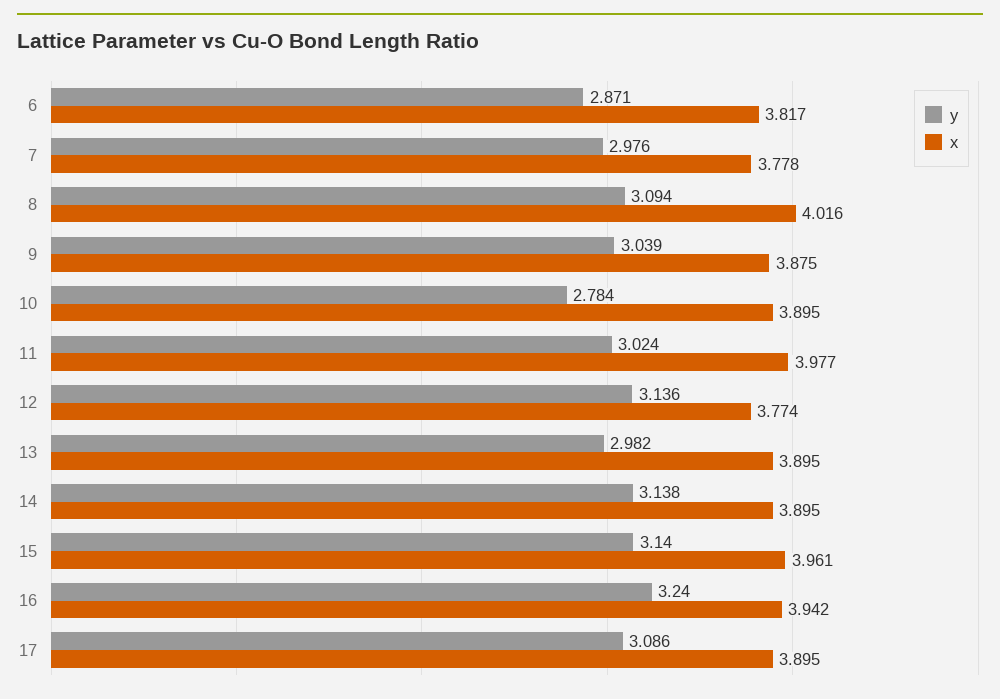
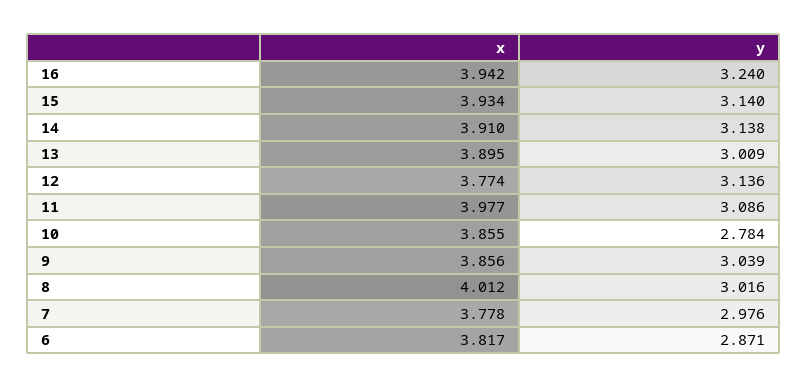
  {
    "y": {
      "6": 2.871,
      "7": 2.976,
-     "8": 3.094,
+     "8": 3.016,
      "9": 3.039,
      "10": 2.784,
-     "11": 3.024,
+     "11": 3.086,
      "12": 3.136,
-     "13": 2.982,
+     "13": 3.009,
      "14": 3.138,
      "15": 3.14,
-     "16": 3.24,
+     "16": 3.24
-     "17": 3.086
    },
    "x": {
      "6": 3.817,
      "7": 3.778,
-     "8": 4.016,
+     "8": 4.012,
-     "9": 3.875,
+     "9": 3.856,
-     "10": 3.895,
+     "10": 3.855,
      "11": 3.977,
      "12": 3.774,
      "13": 3.895,
-     "14": 3.895,
+     "14": 3.91,
-     "15": 3.961,
+     "15": 3.934,
-     "16": 3.942,
+     "16": 3.942
-     "17": 3.895
    }
  }

